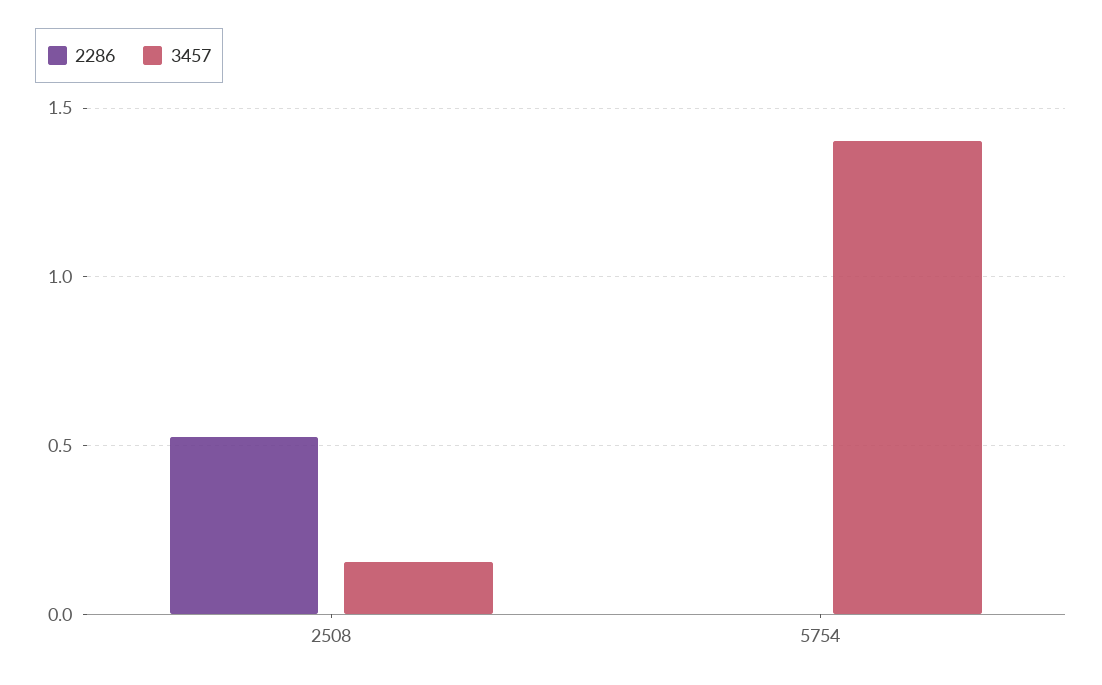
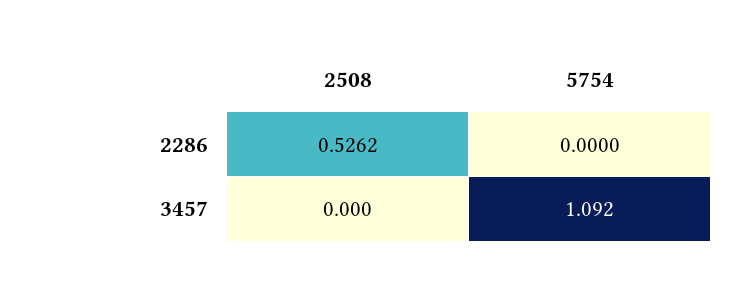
  {
    "2286": {
      "2508": 0.5262,
      "5754": 0
    },
    "3457": {
-     "2508": 0.15,
+     "2508": 0,
-     "5754": 1.4
+     "5754": 1.092
    }
  }

